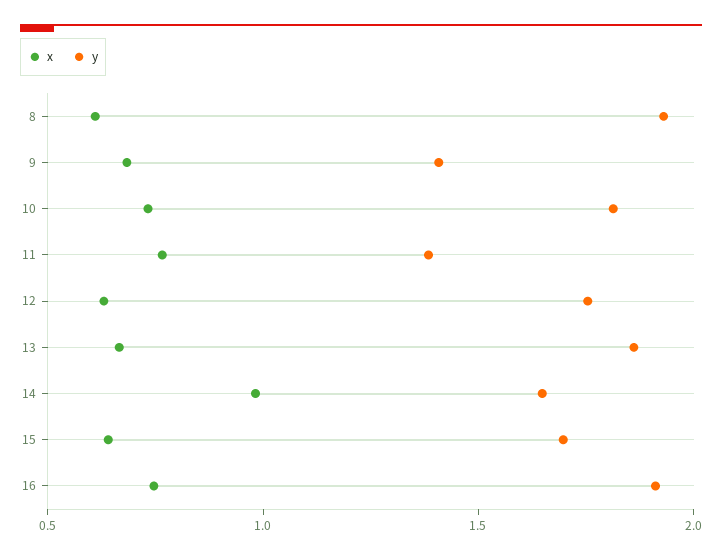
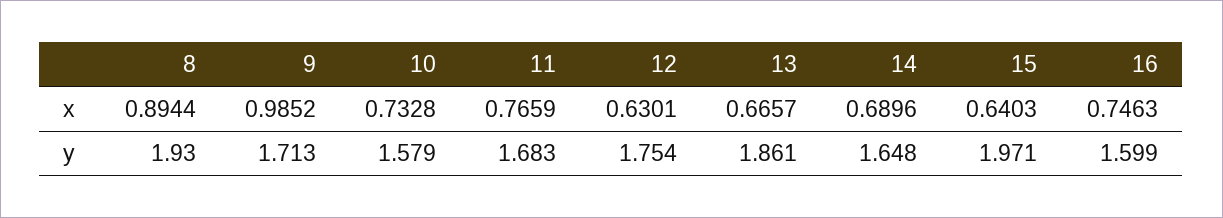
  {
    "x": {
-     "8": 0.6,
+     "8": 0.8944,
-     "9": 0.7,
+     "9": 0.9852,
      "10": 0.7328,
      "11": 0.7659,
      "12": 0.6301,
      "13": 0.6657,
-     "14": 1,
+     "14": 0.6896,
      "15": 0.6403,
      "16": 0.7463
    },
    "y": {
      "8": 1.93,
-     "9": 1.4,
+     "9": 1.713,
-     "10": 1.8,
+     "10": 1.579,
-     "11": 1.4,
+     "11": 1.683,
      "12": 1.754,
      "13": 1.861,
      "14": 1.648,
-     "15": 1.7,
+     "15": 1.971,
-     "16": 1.9
+     "16": 1.599
    }
  }

